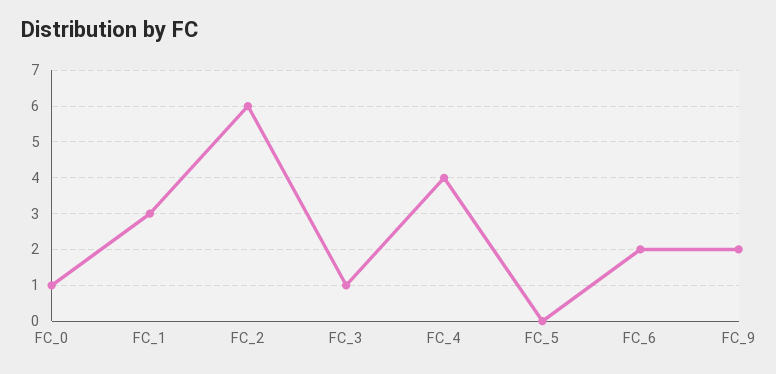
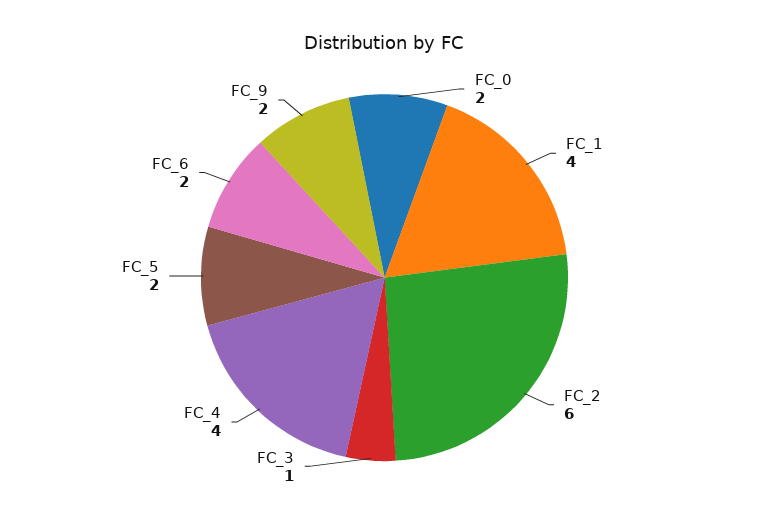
  {
-   "FC_0": 1,
+   "FC_0": 2,
-   "FC_1": 3,
+   "FC_1": 4,
    "FC_2": 6,
    "FC_3": 1,
    "FC_4": 4,
-   "FC_5": 0,
+   "FC_5": 2,
    "FC_6": 2,
    "FC_9": 2
  }

